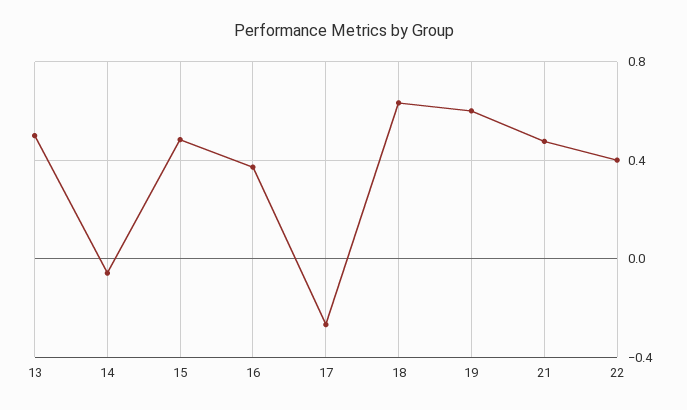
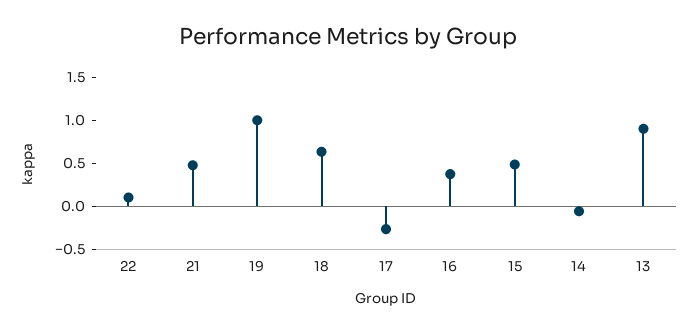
  {
-   "13": 0.5,
+   "13": 0.9,
    "14": -0.05,
    "15": 0.5,
    "16": 0.35,
    "17": -0.25,
    "18": 0.65,
-   "19": 0.6,
+   "19": 1,
    "21": 0.5,
-   "22": 0.4
+   "22": 0.1
  }

